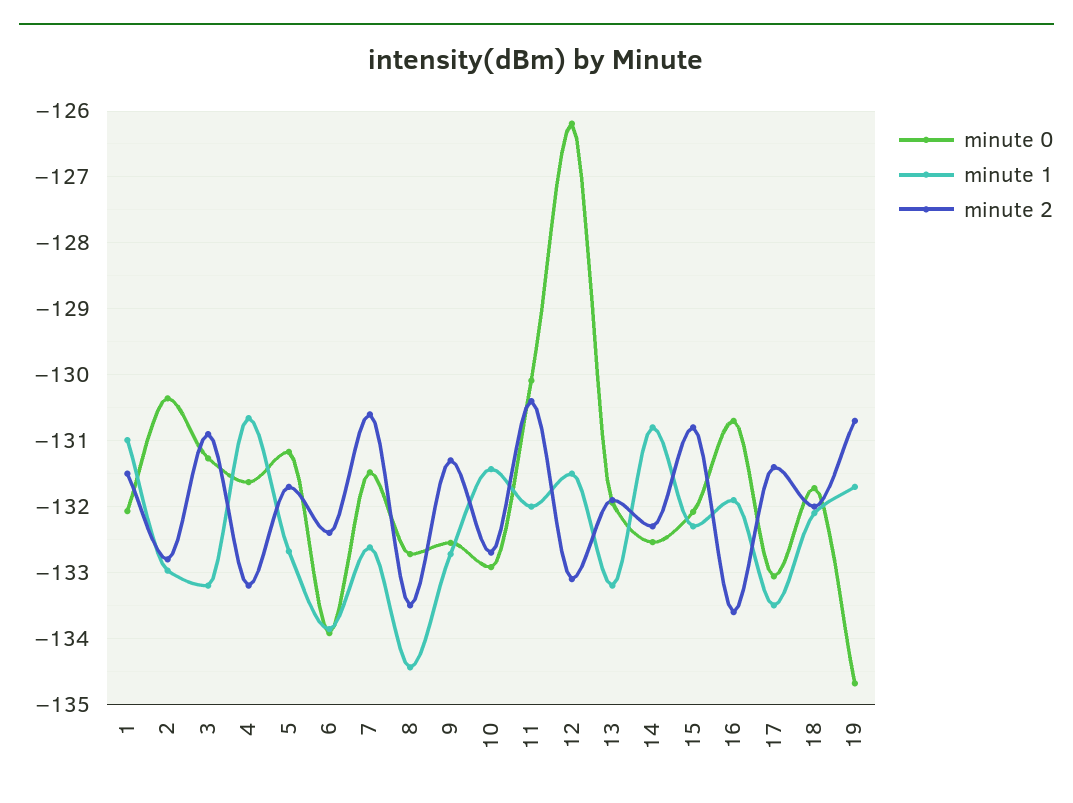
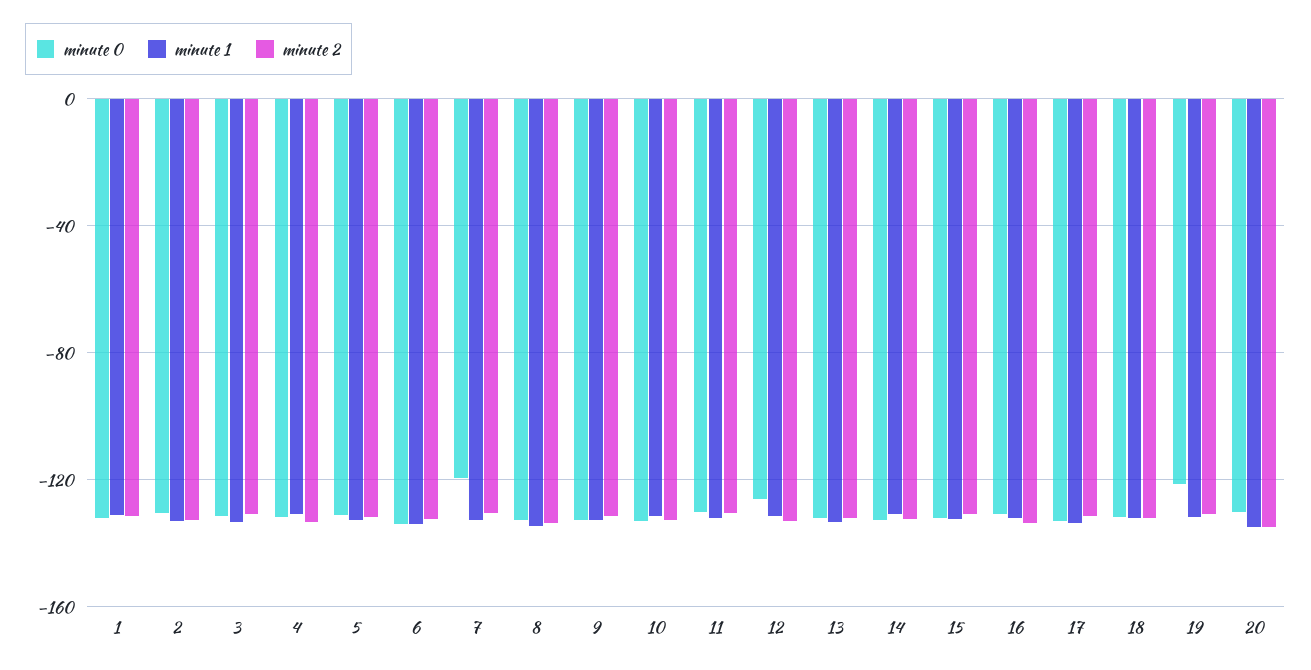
  {
    "minute 0": {
      "1": -132.1,
      "2": -130.4,
      "3": -131.3,
      "4": -131.6,
      "5": -131.2,
      "6": -133.9,
-     "7": -131.5,
+     "7": -120,
      "8": -132.7,
      "9": -132.6,
      "10": -132.9,
      "11": -130.1,
      "12": -126.2,
      "13": -131.9,
      "14": -132.5,
      "15": -132.1,
      "16": -130.7,
      "17": -133.1,
      "18": -131.7,
-     "19": -134.7
+     "19": -120,
+     "20": -130
    },
    "minute 1": {
      "1": -131,
      "2": -133,
      "3": -133.2,
      "4": -130.7,
      "5": -132.7,
      "6": -133.9,
      "7": -132.6,
      "8": -134.4,
      "9": -132.7,
      "10": -131.4,
      "11": -132,
      "12": -131.5,
      "13": -133.2,
      "14": -130.8,
      "15": -132.3,
      "16": -131.9,
      "17": -133.5,
      "18": -132.1,
-     "19": -131.7
+     "19": -131.7,
+     "20": -135
    },
    "minute 2": {
      "1": -131.5,
      "2": -132.8,
      "3": -130.9,
      "4": -133.2,
      "5": -131.7,
      "6": -132.4,
      "7": -130.6,
      "8": -133.5,
      "9": -131.3,
      "10": -132.7,
      "11": -130.4,
      "12": -133.1,
      "13": -131.9,
      "14": -132.3,
      "15": -130.8,
      "16": -133.6,
      "17": -131.4,
      "18": -132,
-     "19": -130.7
+     "19": -130.7,
+     "20": -135
    }
  }

